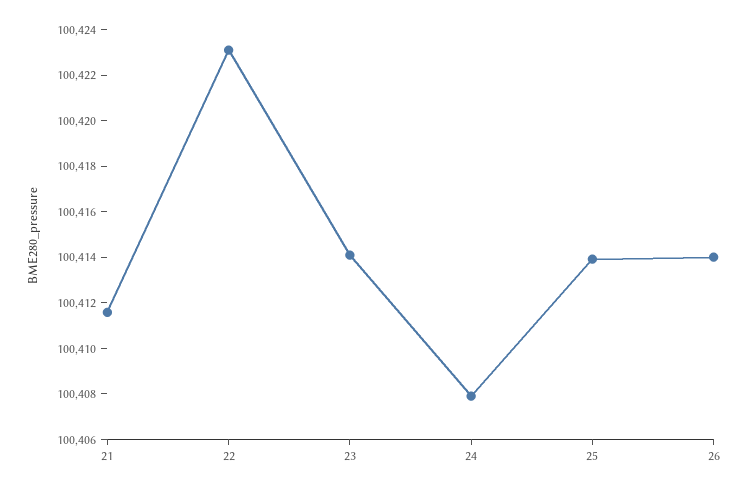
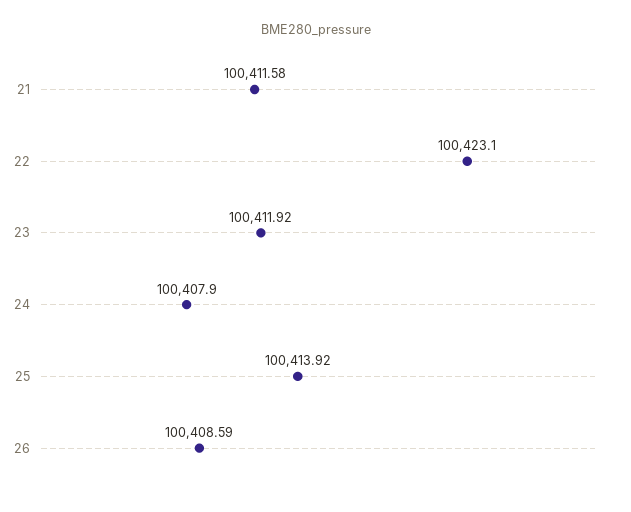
  {
    "21": 100411.58,
    "22": 100423.1,
-   "23": 100414,
+   "23": 100411.92,
    "24": 100407.9,
    "25": 100413.92,
-   "26": 100414
+   "26": 100408.59
  }

